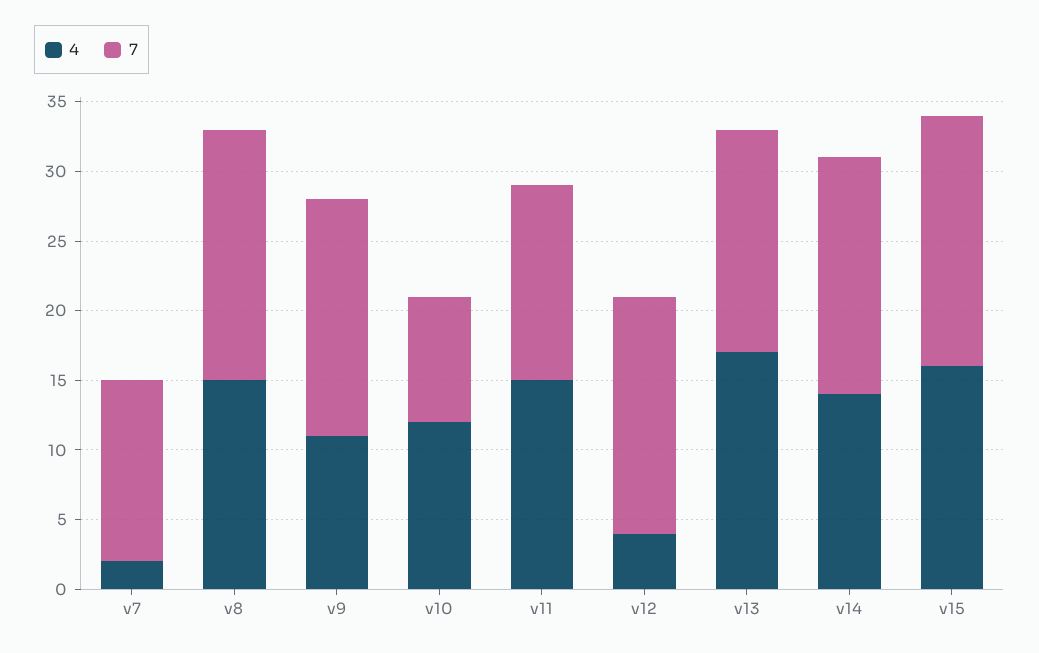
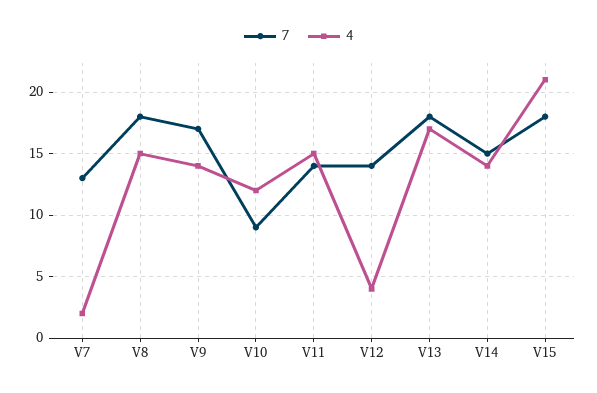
  {
    "4": {
      "v7": 2,
      "v8": 15,
-     "v9": 11,
+     "v9": 14,
      "v10": 12,
      "v11": 15,
      "v12": 4,
      "v13": 17,
      "v14": 14,
-     "v15": 16
+     "v15": 21
    },
    "7": {
      "v7": 13,
      "v8": 18,
      "v9": 17,
      "v10": 9,
      "v11": 14,
-     "v12": 17,
+     "v12": 14,
-     "v13": 16,
+     "v13": 18,
-     "v14": 17,
+     "v14": 15,
      "v15": 18
    }
  }

